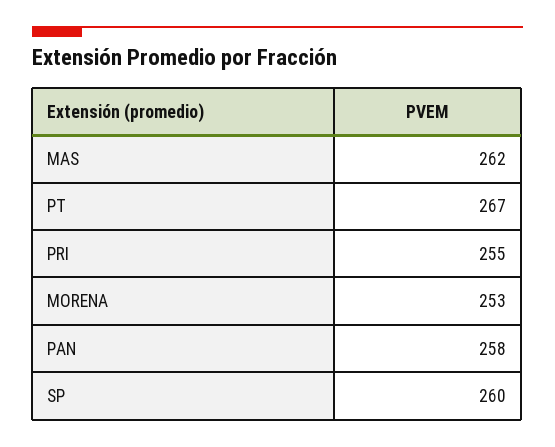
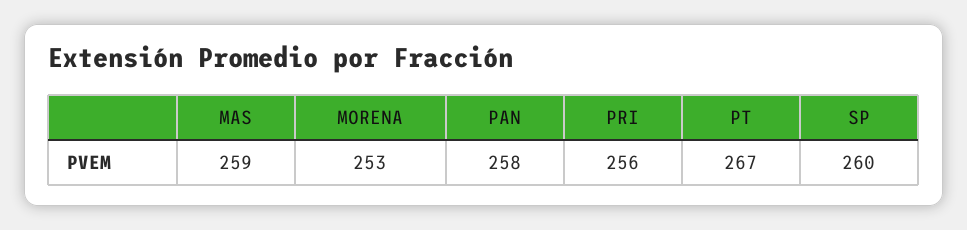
  {
-   "MAS": 262,
+   "MAS": 259,
    "PT": 267,
-   "PRI": 255,
+   "PRI": 256,
    "MORENA": 253,
    "PAN": 258,
    "SP": 260
  }

